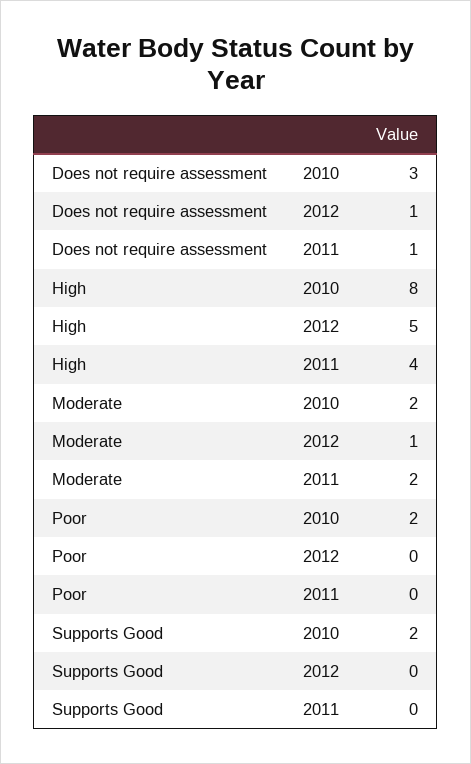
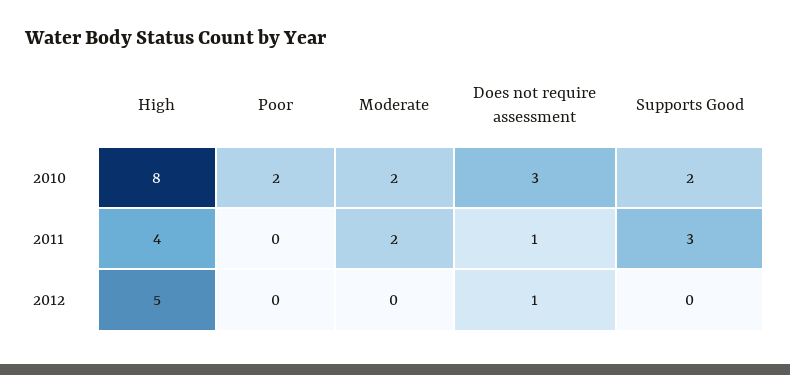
  {
    "Does not require assessment": {
      "2010": 3,
      "2012": 1,
      "2011": 1
    },
    "High": {
      "2010": 8,
      "2012": 5,
      "2011": 4
    },
    "Moderate": {
      "2010": 2,
-     "2012": 1,
+     "2012": 0,
      "2011": 2
    },
    "Poor": {
      "2010": 2,
      "2012": 0,
      "2011": 0
    },
    "Supports Good": {
      "2010": 2,
      "2012": 0,
-     "2011": 0
+     "2011": 3
    }
  }

